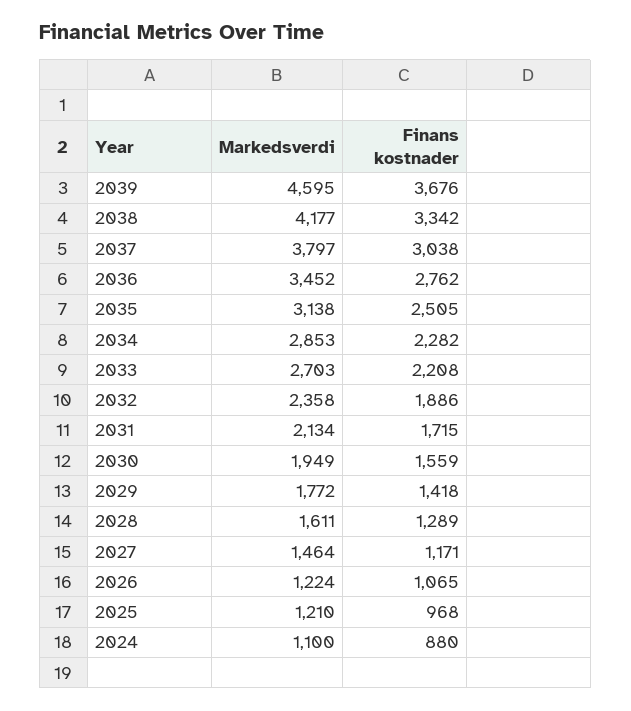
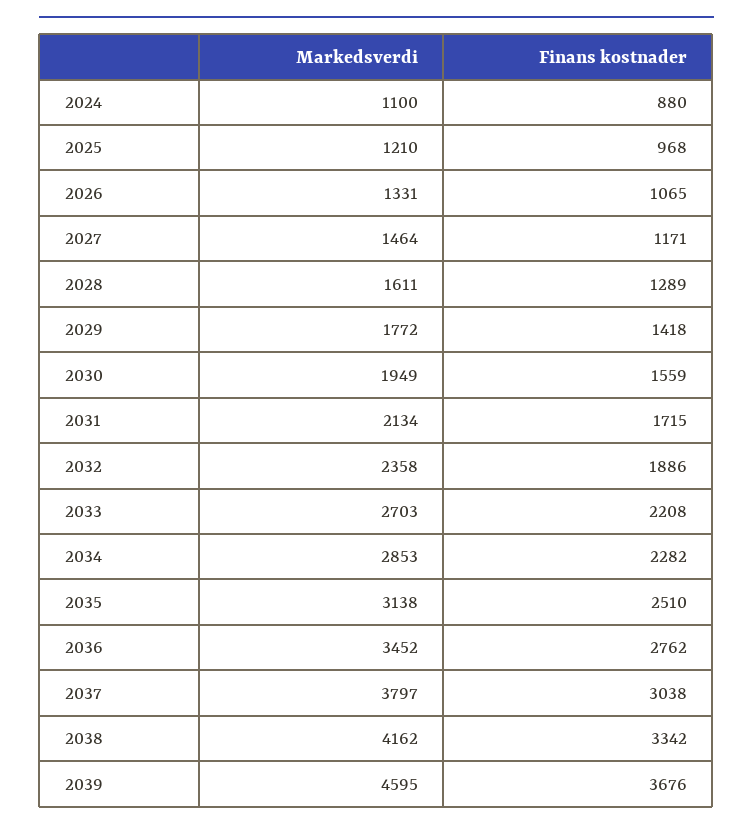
  {
    "Markedsverdi": {
      "2039": 4595,
-     "2038": 4177,
+     "2038": 4162,
      "2037": 3797,
      "2036": 3452,
      "2035": 3138,
      "2034": 2853,
      "2033": 2703,
      "2032": 2358,
      "2031": 2134,
      "2030": 1949,
      "2029": 1772,
      "2028": 1611,
      "2027": 1464,
-     "2026": 1224,
+     "2026": 1331,
      "2025": 1210,
      "2024": 1100
    },
    "Finans kostnader": {
      "2039": 3676,
      "2038": 3342,
      "2037": 3038,
      "2036": 2762,
-     "2035": 2505,
+     "2035": 2510,
      "2034": 2282,
      "2033": 2208,
      "2032": 1886,
      "2031": 1715,
      "2030": 1559,
      "2029": 1418,
      "2028": 1289,
      "2027": 1171,
      "2026": 1065,
      "2025": 968,
      "2024": 880
    }
  }

